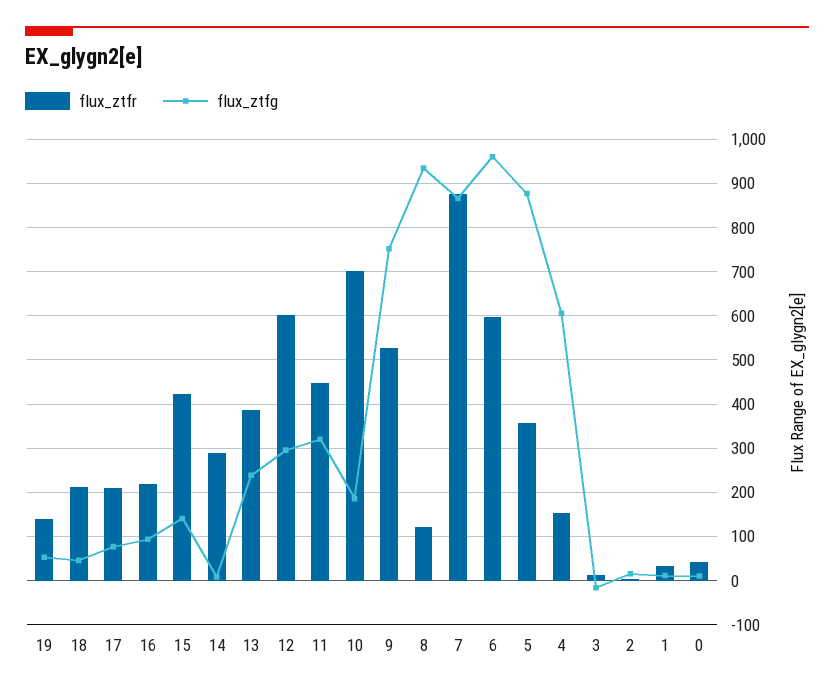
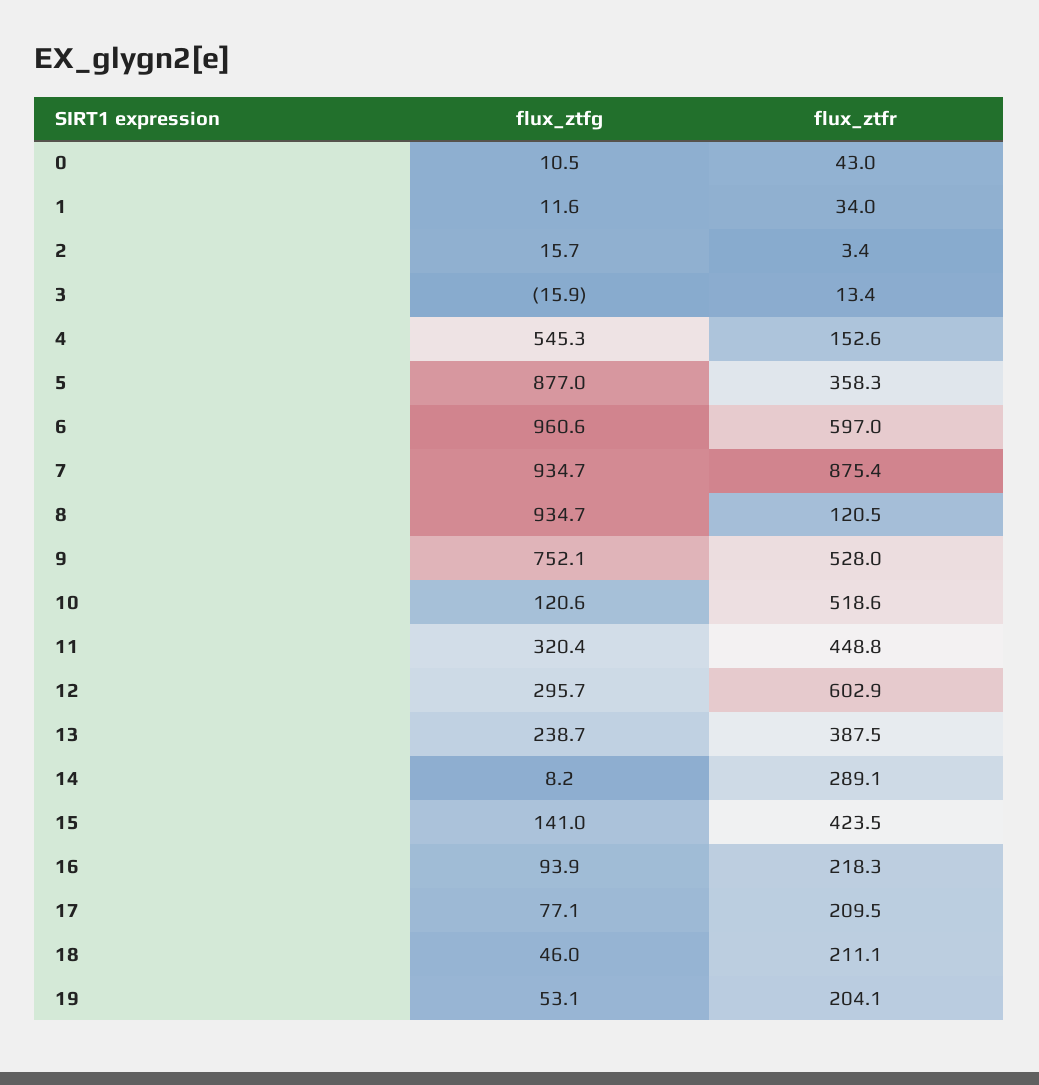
  {
    "flux_ztfr": {
-     "19": 140,
+     "19": 204.1,
      "18": 211.1,
      "17": 209.5,
      "16": 218.3,
      "15": 423.5,
      "14": 289.1,
      "13": 387.5,
      "12": 602.9,
      "11": 448.8,
-     "10": 700,
+     "10": 518.6,
      "9": 528,
      "8": 120.5,
      "7": 875.4,
      "6": 597,
      "5": 358.3,
      "4": 152.6,
      "3": 13.4,
      "2": 3.4,
      "1": 34,
      "0": 43
    },
    "flux_ztfg": {
      "19": 53.1,
      "18": 46,
      "17": 77.1,
      "16": 93.9,
      "15": 141,
      "14": 8.2,
      "13": 238.7,
      "12": 295.7,
      "11": 320.4,
-     "10": 180,
+     "10": 120.6,
      "9": 752.1,
      "8": 934.7,
-     "7": 860,
+     "7": 934.7,
      "6": 960.6,
      "5": 877,
-     "4": 600,
+     "4": 545.3,
      "3": -15.9,
      "2": 15.7,
      "1": 11.6,
      "0": 10.5
    }
  }

